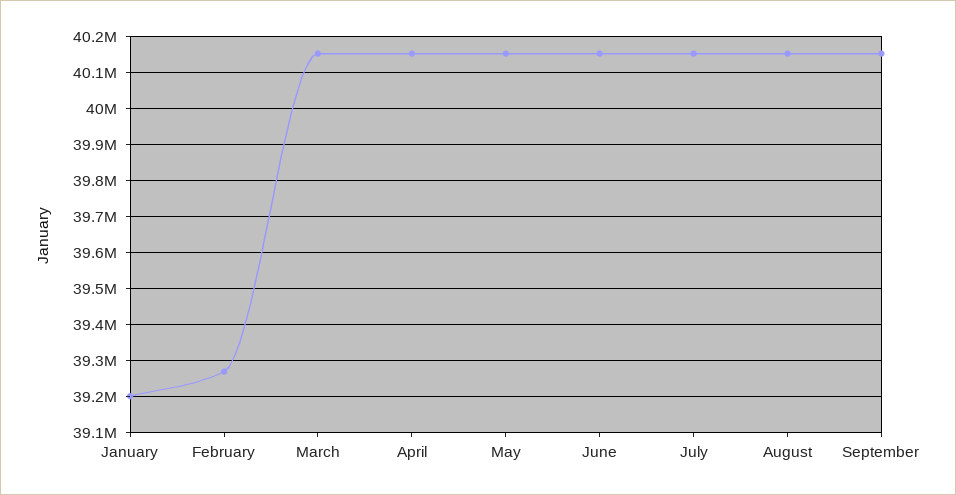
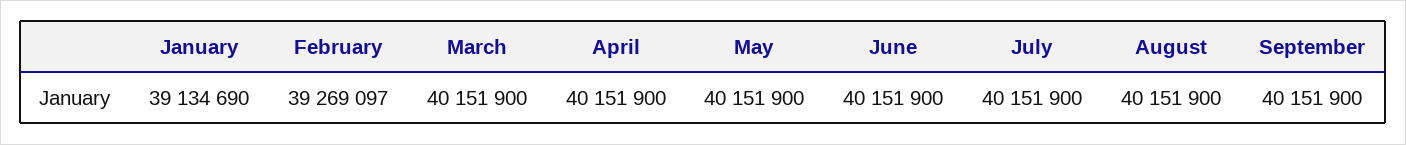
  {
-   "January": 39200000,
+   "January": 39134690,
    "February": 39269097,
    "March": 40151900,
    "April": 40151900,
    "May": 40151900,
    "June": 40151900,
    "July": 40151900,
    "August": 40151900,
    "September": 40151900
  }

